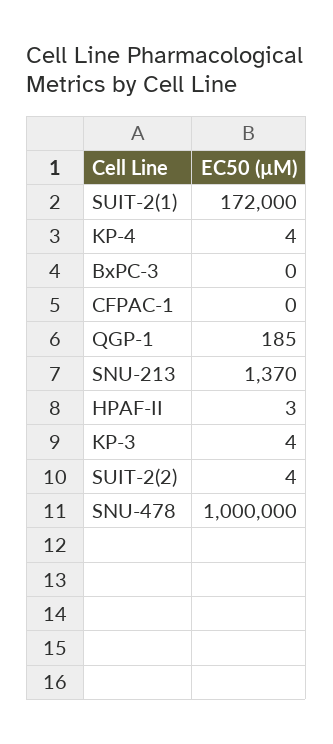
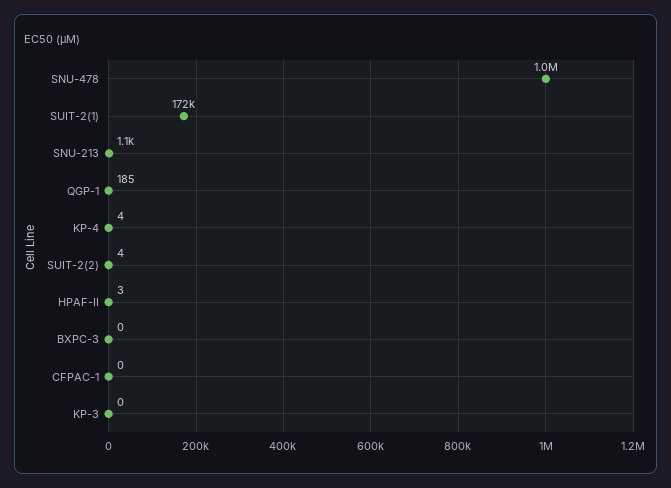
  {
    "SUIT-2(1)": 172000,
    "KP-4": 4,
    "BxPC-3": 0,
    "CFPAC-1": 0,
    "QGP-1": 185,
-   "SNU-213": 1370,
+   "SNU-213": 1100,
    "HPAF-II": 3,
-   "KP-3": 4,
+   "KP-3": 0,
    "SUIT-2(2)": 4,
    "SNU-478": 1000000
  }

